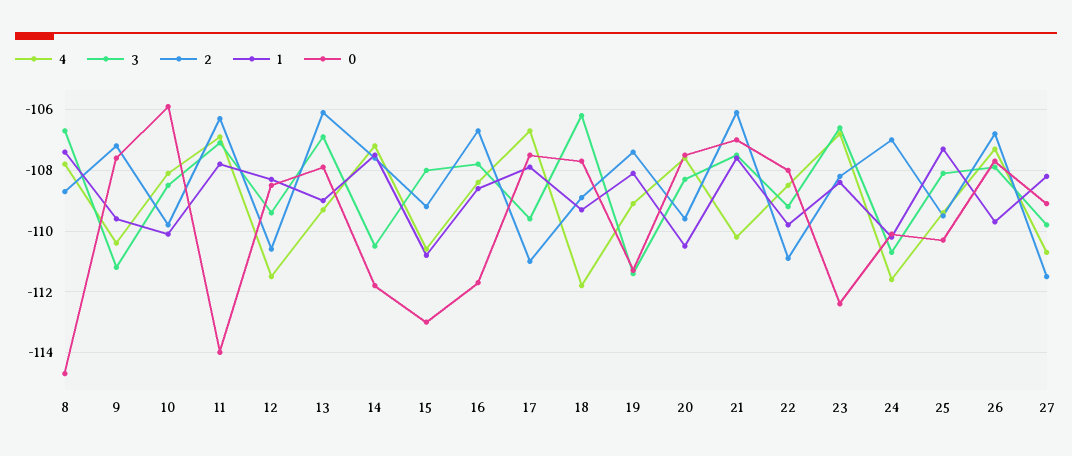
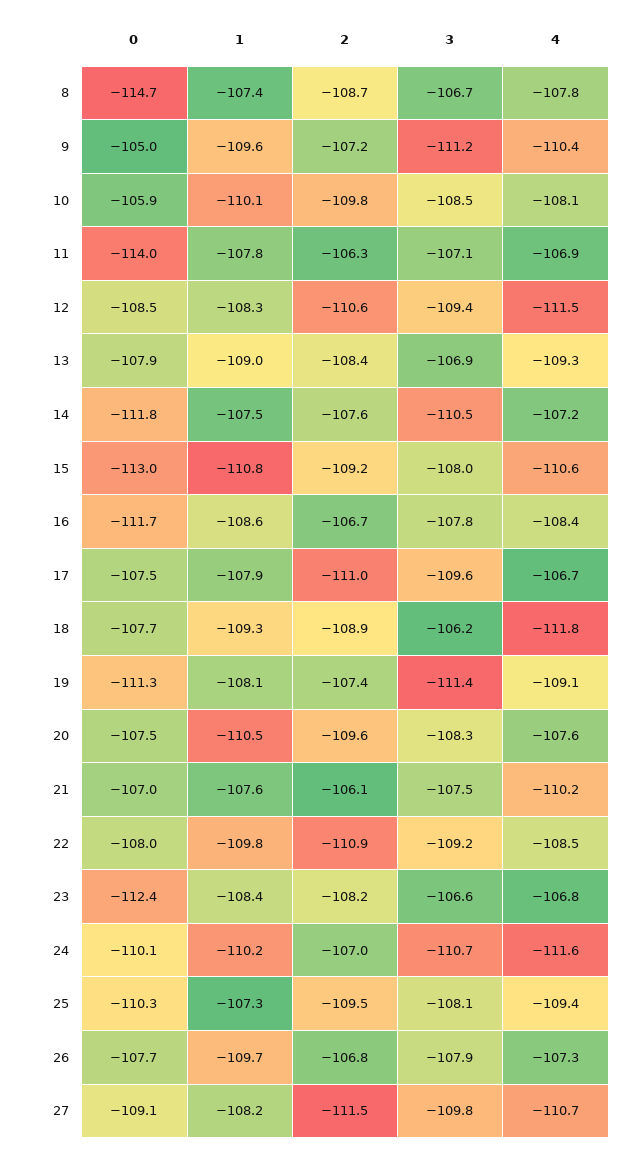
  {
    "4": {
      "8": -107.8,
      "9": -110.4,
      "10": -108.1,
      "11": -106.9,
      "12": -111.5,
      "13": -109.3,
      "14": -107.2,
      "15": -110.6,
      "16": -108.4,
      "17": -106.7,
      "18": -111.8,
      "19": -109.1,
      "20": -107.6,
      "21": -110.2,
      "22": -108.5,
      "23": -106.8,
      "24": -111.6,
      "25": -109.4,
      "26": -107.3,
      "27": -110.7
    },
    "3": {
      "8": -106.7,
      "9": -111.2,
      "10": -108.5,
      "11": -107.1,
      "12": -109.4,
      "13": -106.9,
      "14": -110.5,
      "15": -108,
      "16": -107.8,
      "17": -109.6,
      "18": -106.2,
      "19": -111.4,
      "20": -108.3,
      "21": -107.5,
      "22": -109.2,
      "23": -106.6,
      "24": -110.7,
      "25": -108.1,
      "26": -107.9,
      "27": -109.8
    },
    "2": {
      "8": -108.7,
      "9": -107.2,
      "10": -109.8,
      "11": -106.3,
      "12": -110.6,
-     "13": -106,
+     "13": -108.4,
      "14": -107.6,
      "15": -109.2,
      "16": -106.7,
      "17": -111,
      "18": -108.9,
      "19": -107.4,
      "20": -109.6,
      "21": -106.1,
      "22": -110.9,
      "23": -108.2,
      "24": -107,
      "25": -109.5,
      "26": -106.8,
      "27": -111.5
    },
    "1": {
      "8": -107.4,
      "9": -109.6,
      "10": -110.1,
      "11": -107.8,
      "12": -108.3,
      "13": -109,
      "14": -107.5,
      "15": -110.8,
      "16": -108.6,
      "17": -107.9,
      "18": -109.3,
      "19": -108.1,
      "20": -110.5,
      "21": -107.6,
      "22": -109.8,
      "23": -108.4,
      "24": -110.2,
      "25": -107.3,
      "26": -109.7,
      "27": -108.2
    },
    "0": {
      "8": -114.7,
-     "9": -107.5,
+     "9": -105,
      "10": -105.9,
      "11": -114,
      "12": -108.5,
      "13": -107.9,
      "14": -111.8,
      "15": -113,
      "16": -111.7,
      "17": -107.5,
      "18": -107.7,
      "19": -111.3,
      "20": -107.5,
      "21": -107,
      "22": -108,
      "23": -112.4,
      "24": -110.1,
      "25": -110.3,
      "26": -107.7,
      "27": -109.1
    }
  }

